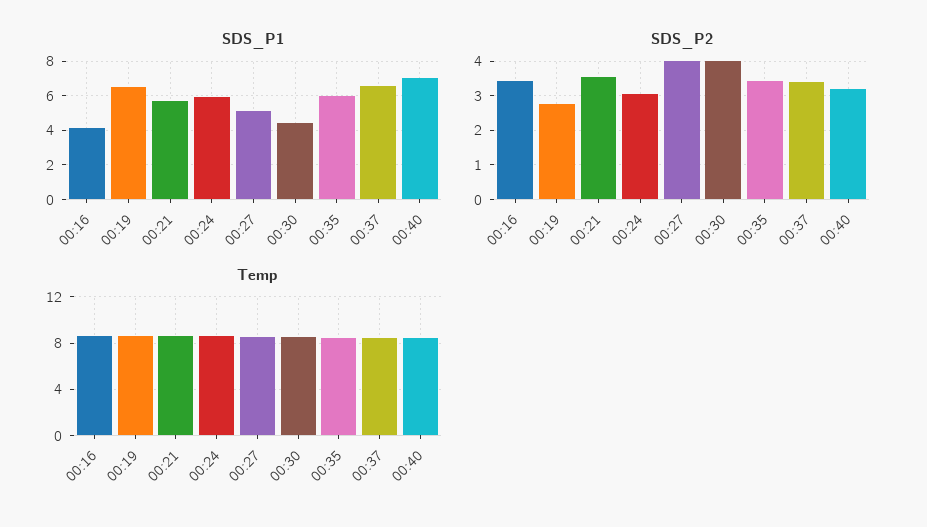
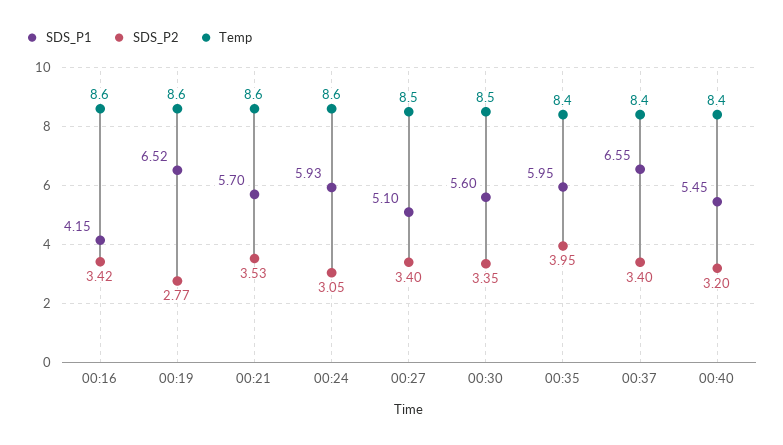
  {
    "SDS_P1": {
      "00:16": 4.15,
      "00:19": 6.52,
      "00:21": 5.7,
      "00:24": 5.93,
      "00:27": 5.1,
-     "00:30": 4.5,
+     "00:30": 5.6,
      "00:35": 5.95,
      "00:37": 6.55,
-     "00:40": 7
+     "00:40": 5.45
    },
    "SDS_P2": {
      "00:16": 3.42,
      "00:19": 2.77,
      "00:21": 3.53,
      "00:24": 3.05,
-     "00:27": 4,
+     "00:27": 3.4,
-     "00:30": 4,
+     "00:30": 3.35,
-     "00:35": 3.4,
+     "00:35": 3.95,
      "00:37": 3.4,
      "00:40": 3.2
    },
    "Temp": {
      "00:16": 8.6,
      "00:19": 8.6,
      "00:21": 8.6,
      "00:24": 8.6,
      "00:27": 8.5,
      "00:30": 8.5,
      "00:35": 8.4,
      "00:37": 8.4,
      "00:40": 8.4
    }
  }

